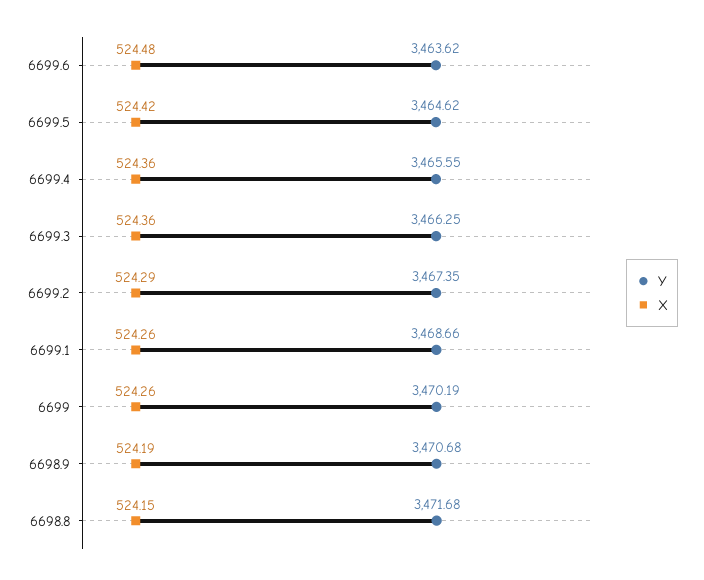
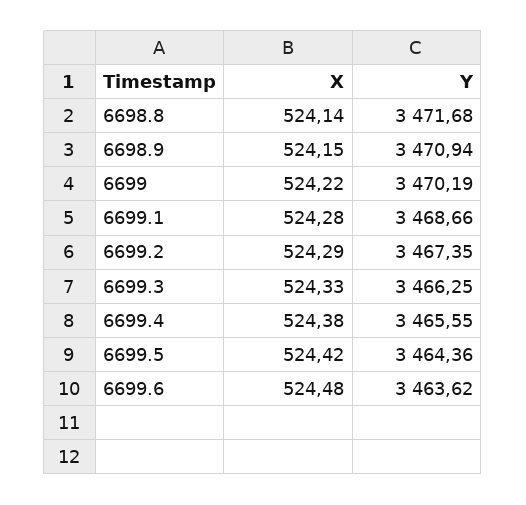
  {
    "Y": {
      "6699.6": 3463.62,
-     "6699.5": 3464.62,
+     "6699.5": 3464.36,
      "6699.4": 3465.55,
      "6699.3": 3466.25,
      "6699.2": 3467.35,
      "6699.1": 3468.66,
      "6699": 3470.19,
-     "6698.9": 3470.68,
+     "6698.9": 3470.94,
      "6698.8": 3471.68
    },
    "X": {
      "6699.6": 524.48,
      "6699.5": 524.42,
-     "6699.4": 524.36,
+     "6699.4": 524.38,
-     "6699.3": 524.36,
+     "6699.3": 524.33,
      "6699.2": 524.29,
-     "6699.1": 524.26,
+     "6699.1": 524.28,
-     "6699": 524.26,
+     "6699": 524.22,
-     "6698.9": 524.19,
+     "6698.9": 524.15,
-     "6698.8": 524.15
+     "6698.8": 524.14
    }
  }

